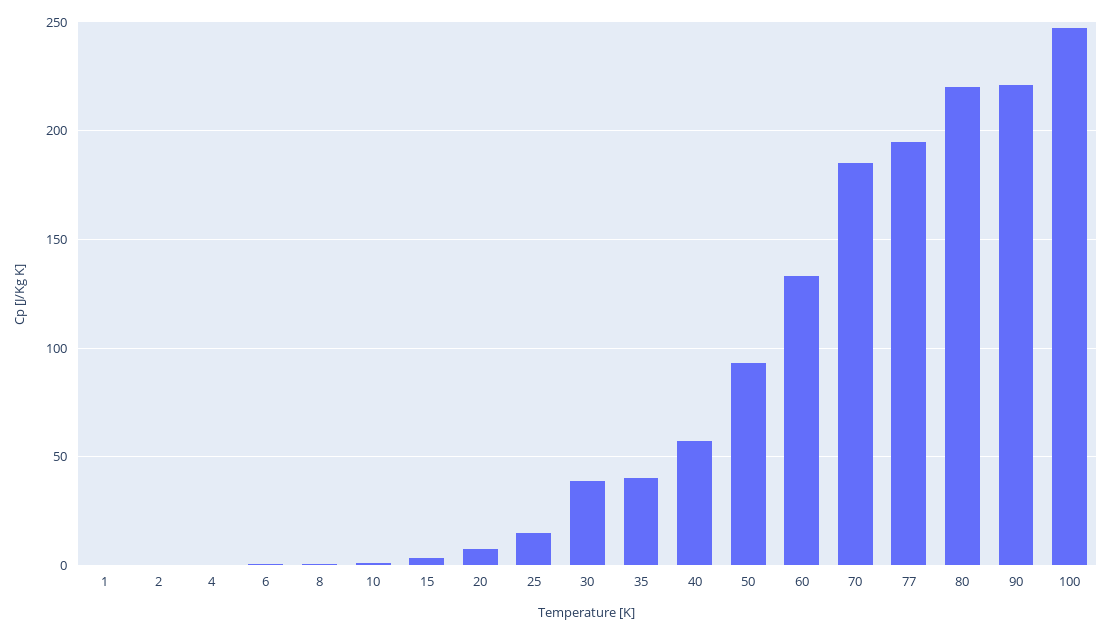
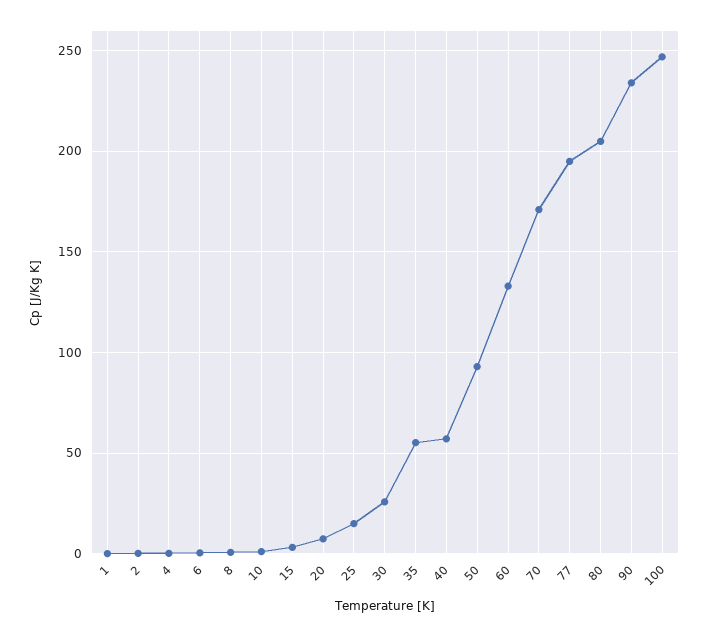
  {
    "1": 0,
    "2": 0,
    "4": 0,
    "6": 0,
    "8": 0,
    "10": 0,
    "15": 5,
    "20": 5,
    "25": 15,
-   "30": 40,
+   "30": 25,
-   "35": 40,
+   "35": 55,
    "40": 55,
    "50": 95,
    "60": 135,
-   "70": 185,
+   "70": 170,
    "77": 195,
-   "80": 220,
+   "80": 205,
-   "90": 220,
+   "90": 235,
    "100": 245
  }

